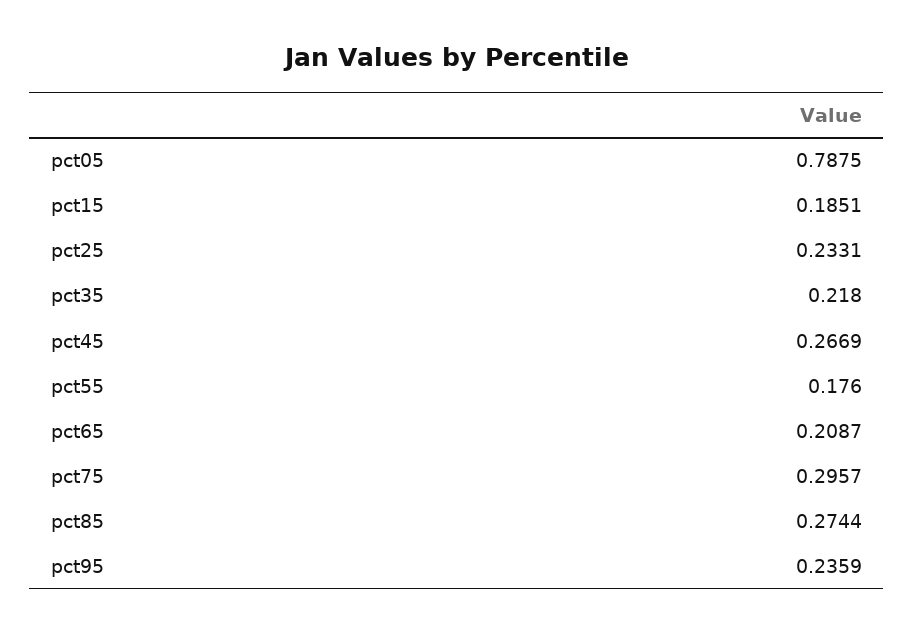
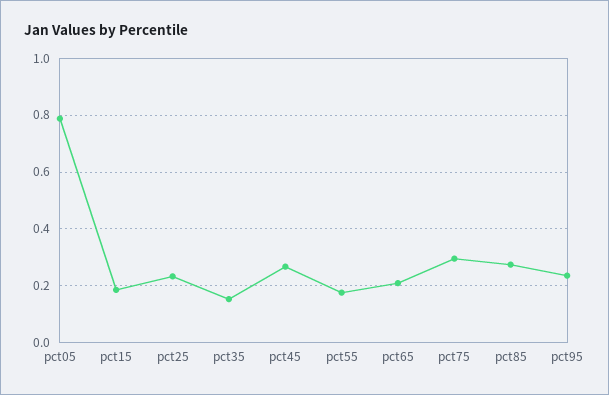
  {
    "pct05": 0.7875,
    "pct15": 0.1851,
    "pct25": 0.2331,
-   "pct35": 0.218,
+   "pct35": 0.15,
    "pct45": 0.2669,
    "pct55": 0.176,
    "pct65": 0.2087,
    "pct75": 0.2957,
    "pct85": 0.2744,
    "pct95": 0.2359
  }

